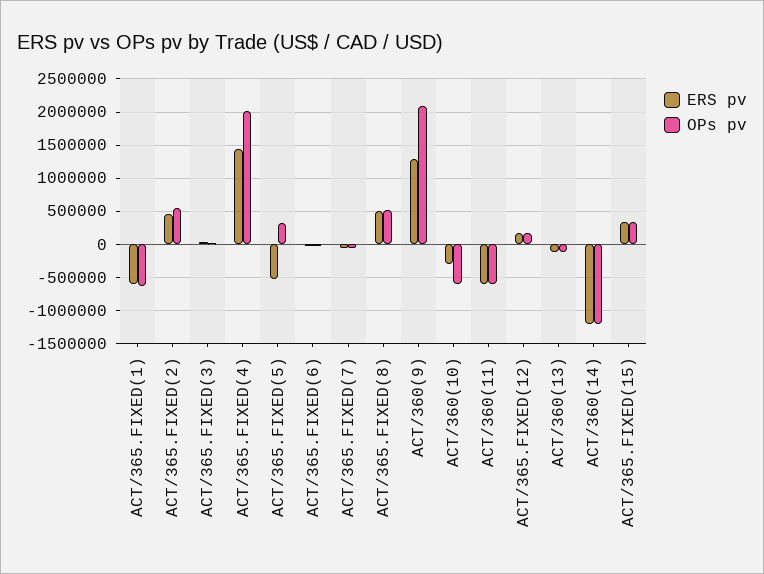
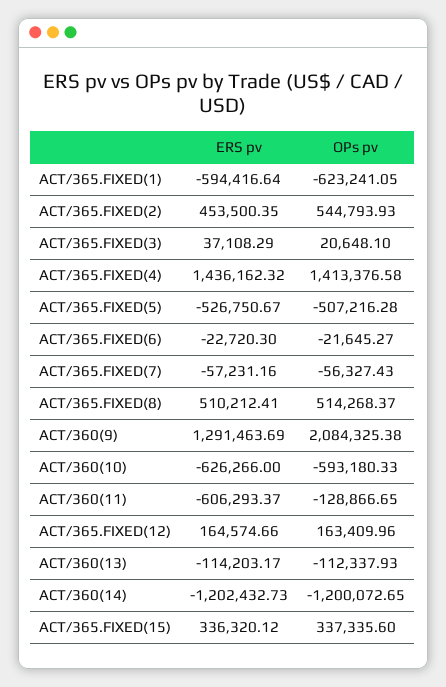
  {
    "ERS pv": {
      "ACT/365.FIXED(1)": -594416.64,
      "ACT/365.FIXED(2)": 453500.35,
      "ACT/365.FIXED(3)": 37108.29,
      "ACT/365.FIXED(4)": 1436162.32,
      "ACT/365.FIXED(5)": -526750.67,
      "ACT/365.FIXED(6)": -22720.3,
      "ACT/365.FIXED(7)": -57231.16,
      "ACT/365.FIXED(8)": 510212.41,
      "ACT/360(9)": 1291463.69,
-     "ACT/360(10)": -300000,
+     "ACT/360(10)": -626266,
      "ACT/360(11)": -606293.37,
      "ACT/365.FIXED(12)": 164574.66,
      "ACT/360(13)": -114203.17,
      "ACT/360(14)": -1202432.73,
      "ACT/365.FIXED(15)": 336320.12
    },
    "OPs pv": {
      "ACT/365.FIXED(1)": -623241.05,
      "ACT/365.FIXED(2)": 544793.93,
      "ACT/365.FIXED(3)": 20648.1,
-     "ACT/365.FIXED(4)": 2000000,
+     "ACT/365.FIXED(4)": 1413376.58,
-     "ACT/365.FIXED(5)": 300000,
+     "ACT/365.FIXED(5)": -507216.28,
      "ACT/365.FIXED(6)": -21645.27,
      "ACT/365.FIXED(7)": -56327.43,
      "ACT/365.FIXED(8)": 514268.37,
      "ACT/360(9)": 2084325.38,
      "ACT/360(10)": -593180.33,
-     "ACT/360(11)": -600000,
+     "ACT/360(11)": -128866.65,
      "ACT/365.FIXED(12)": 163409.96,
      "ACT/360(13)": -112337.93,
      "ACT/360(14)": -1200072.65,
      "ACT/365.FIXED(15)": 337335.6
    }
  }

